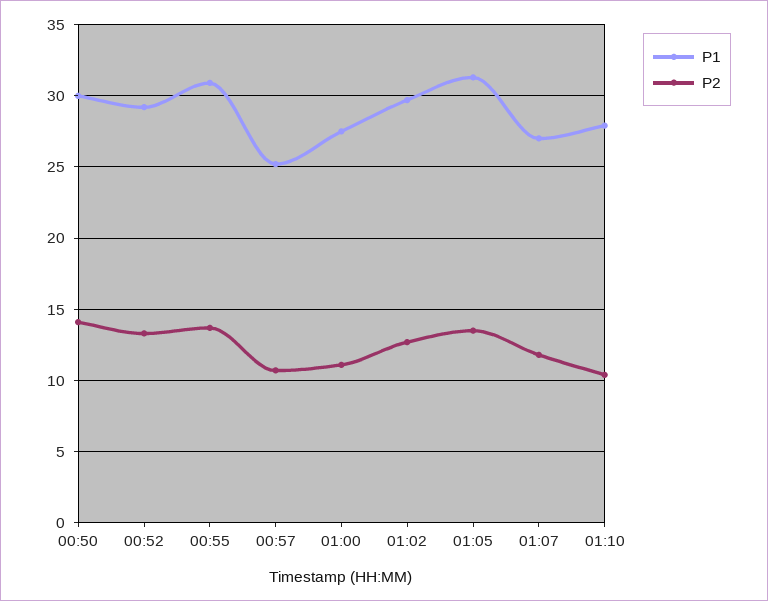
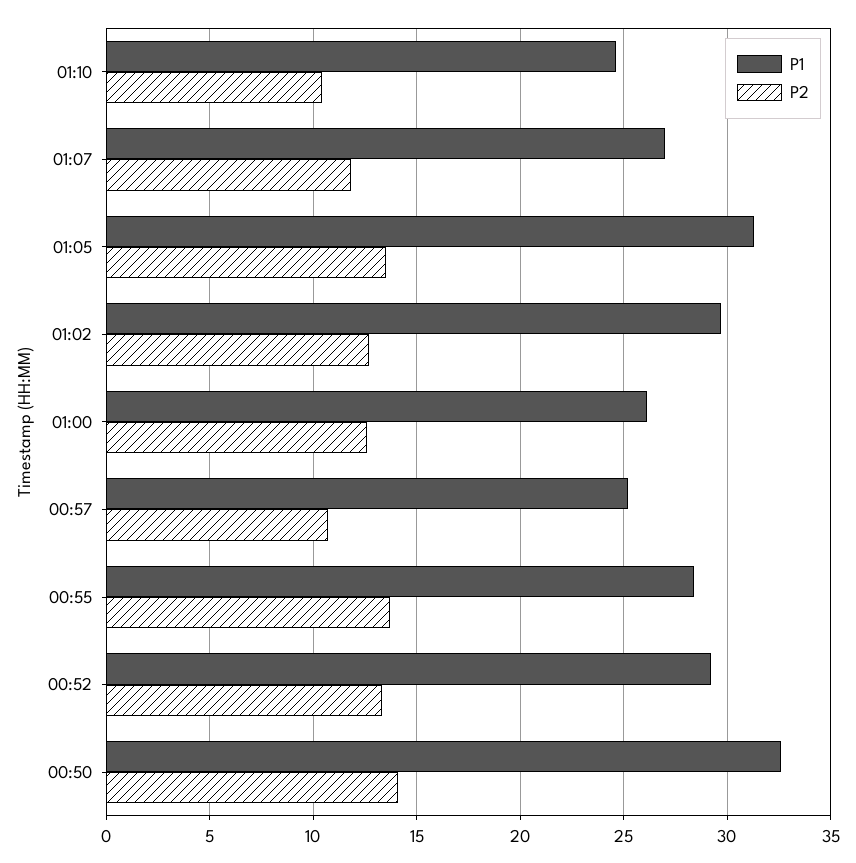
  {
    "P1": {
-     "00:50": 30,
+     "00:50": 32.5,
      "00:52": 29,
-     "00:55": 31,
+     "00:55": 28.5,
      "00:57": 25,
-     "01:00": 27.5,
+     "01:00": 26,
      "01:02": 29.5,
      "01:05": 31.5,
      "01:07": 27,
-     "01:10": 28
+     "01:10": 24.5
    },
    "P2": {
      "00:50": 14,
      "00:52": 13.5,
      "00:55": 13.5,
      "00:57": 10.5,
-     "01:00": 11,
+     "01:00": 12.5,
      "01:02": 12.5,
      "01:05": 13.5,
      "01:07": 12,
      "01:10": 10.5
    }
  }

